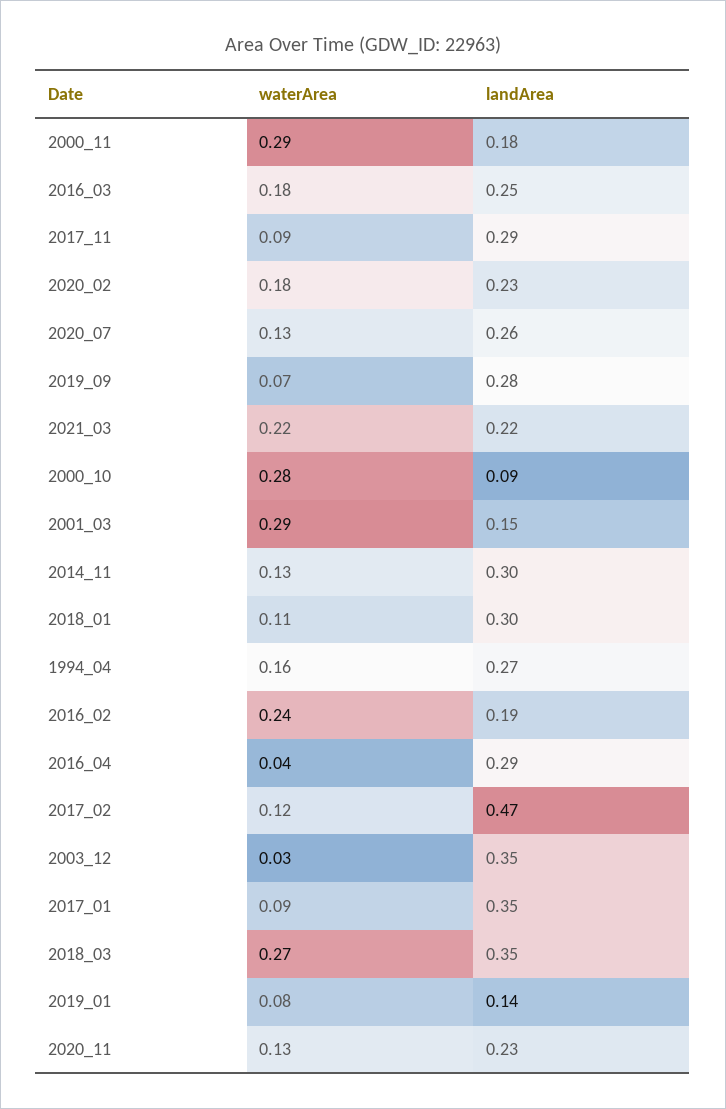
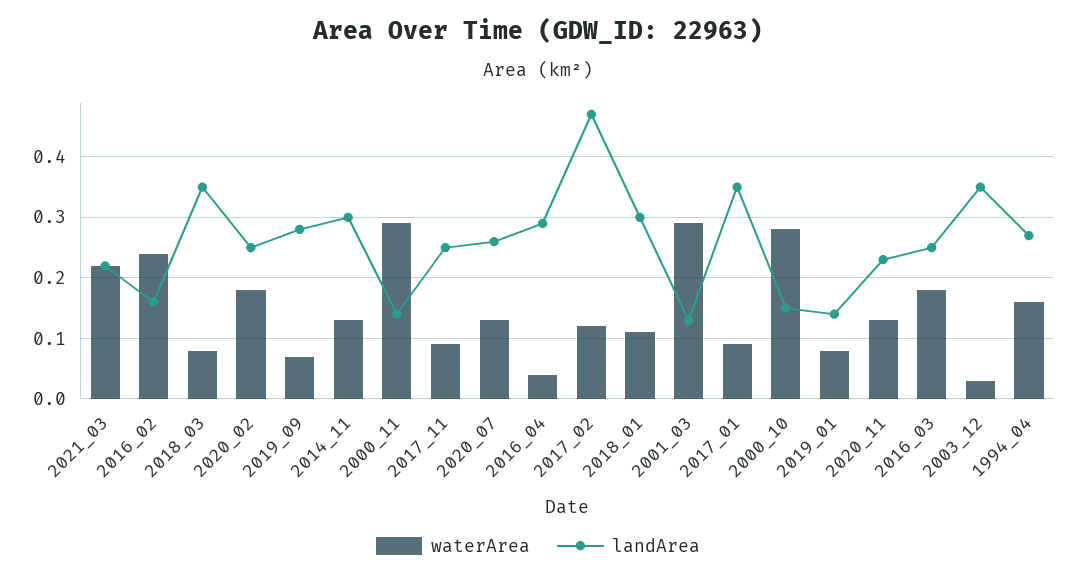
  {
    "waterArea": {
      "2000_11": 0.29,
      "2016_03": 0.18,
      "2017_11": 0.09,
      "2020_02": 0.18,
      "2020_07": 0.13,
      "2019_09": 0.07,
      "2021_03": 0.22,
      "2000_10": 0.28,
      "2001_03": 0.29,
      "2014_11": 0.13,
      "2018_01": 0.11,
      "1994_04": 0.16,
      "2016_02": 0.24,
      "2016_04": 0.04,
      "2017_02": 0.12,
      "2003_12": 0.03,
      "2017_01": 0.09,
-     "2018_03": 0.27,
+     "2018_03": 0.08,
      "2019_01": 0.08,
      "2020_11": 0.13
    },
    "landArea": {
-     "2000_11": 0.18,
+     "2000_11": 0.14,
      "2016_03": 0.25,
-     "2017_11": 0.29,
+     "2017_11": 0.25,
-     "2020_02": 0.23,
+     "2020_02": 0.25,
      "2020_07": 0.26,
      "2019_09": 0.28,
      "2021_03": 0.22,
-     "2000_10": 0.09,
+     "2000_10": 0.15,
-     "2001_03": 0.15,
+     "2001_03": 0.13,
      "2014_11": 0.3,
      "2018_01": 0.3,
      "1994_04": 0.27,
-     "2016_02": 0.19,
+     "2016_02": 0.16,
      "2016_04": 0.29,
      "2017_02": 0.47,
      "2003_12": 0.35,
      "2017_01": 0.35,
      "2018_03": 0.35,
      "2019_01": 0.14,
      "2020_11": 0.23
    }
  }

